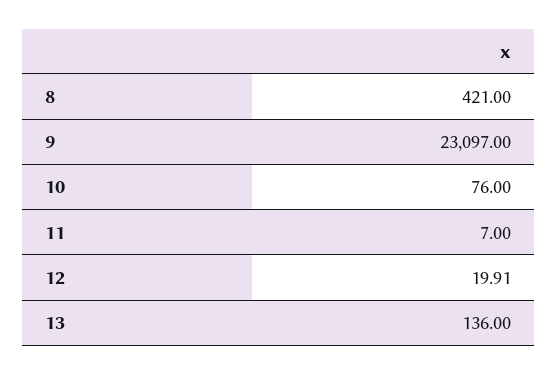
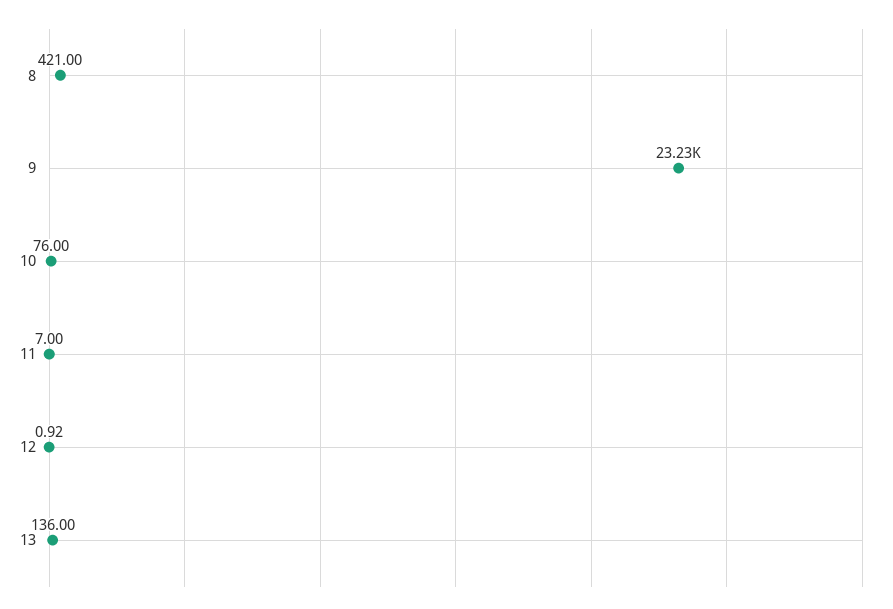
  {
    "8": 421,
-   "9": 23097,
+   "9": 23230,
    "10": 76,
    "11": 7,
-   "12": 19.91,
+   "12": 0.92,
    "13": 136
  }

